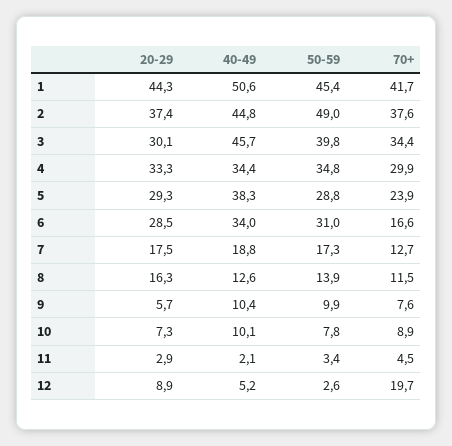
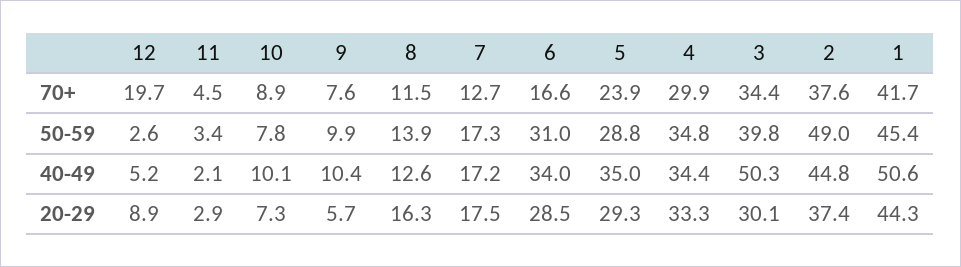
  {
    "20-29": {
      "1": 44.3,
      "2": 37.4,
      "3": 30.1,
      "4": 33.3,
      "5": 29.3,
      "6": 28.5,
      "7": 17.5,
      "8": 16.3,
      "9": 5.7,
      "10": 7.3,
      "11": 2.9,
      "12": 8.9
    },
    "40-49": {
      "1": 50.6,
      "2": 44.8,
-     "3": 45.7,
+     "3": 50.3,
      "4": 34.4,
-     "5": 38.3,
+     "5": 35,
      "6": 34,
-     "7": 18.8,
+     "7": 17.2,
      "8": 12.6,
      "9": 10.4,
      "10": 10.1,
      "11": 2.1,
      "12": 5.2
    },
    "50-59": {
      "1": 45.4,
      "2": 49,
      "3": 39.8,
      "4": 34.8,
      "5": 28.8,
      "6": 31,
      "7": 17.3,
      "8": 13.9,
      "9": 9.9,
      "10": 7.8,
      "11": 3.4,
      "12": 2.6
    },
    "70+": {
      "1": 41.7,
      "2": 37.6,
      "3": 34.4,
      "4": 29.9,
      "5": 23.9,
      "6": 16.6,
      "7": 12.7,
      "8": 11.5,
      "9": 7.6,
      "10": 8.9,
      "11": 4.5,
      "12": 19.7
    }
  }

